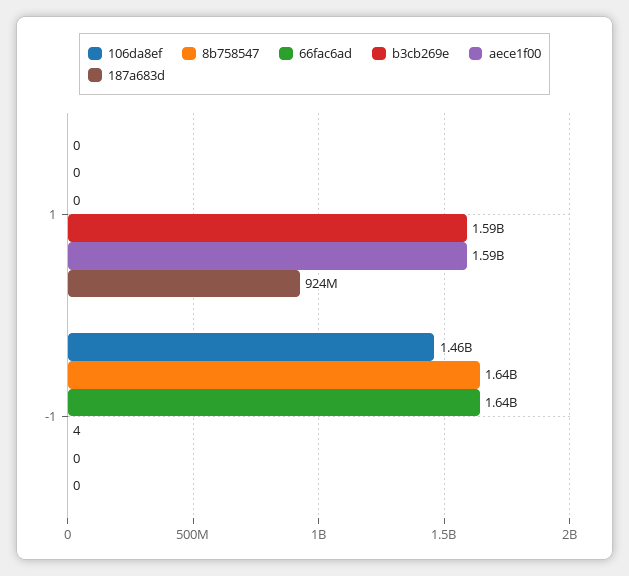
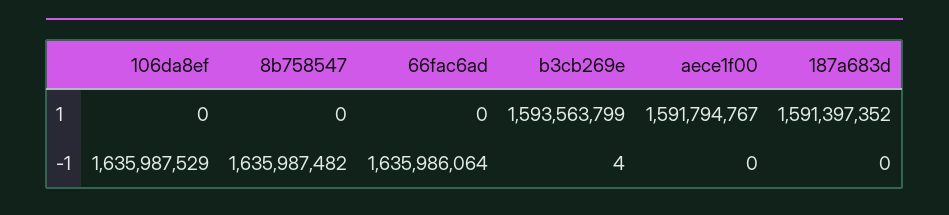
  {
    "106da8ef": {
      "1": 0,
-     "-1": 1460000000
+     "-1": 1635987529
    },
    "8b758547": {
      "1": 0,
      "-1": 1635987482
    },
    "66fac6ad": {
      "1": 0,
      "-1": 1635986064
    },
    "b3cb269e": {
      "1": 1593563799,
      "-1": 4
    },
    "aece1f00": {
      "1": 1591794767,
      "-1": 0
    },
    "187a683d": {
-     "1": 924000000,
+     "1": 1591397352,
      "-1": 0
    }
  }

